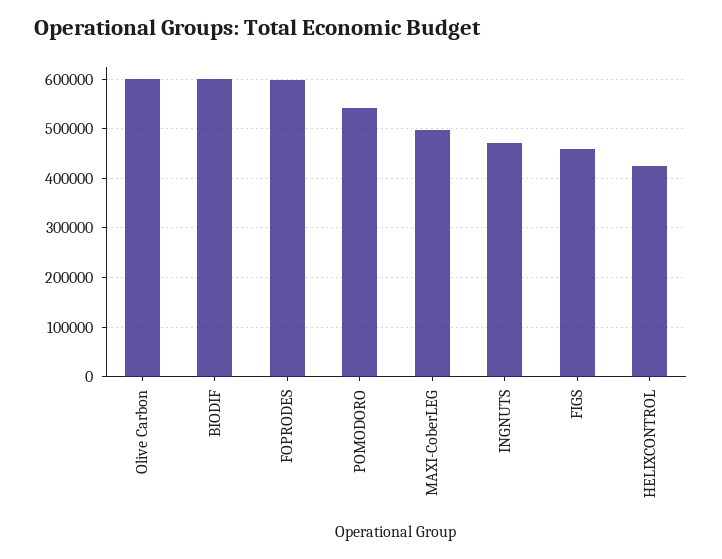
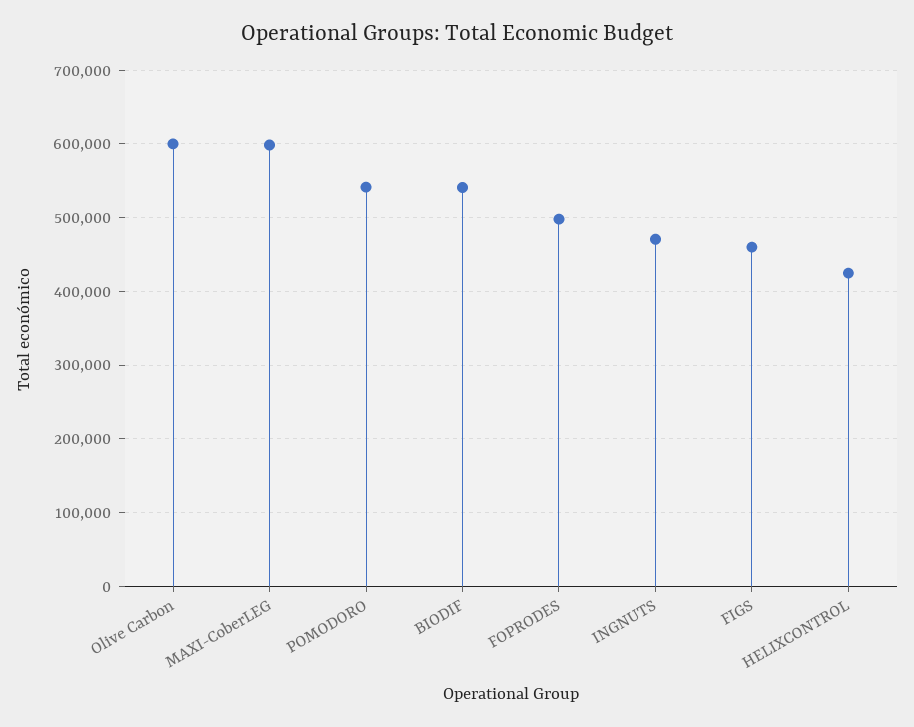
  {
    "Olive Carbon": 600000,
-   "BIODIF": 600000,
+   "BIODIF": 540000,
-   "FOPRODES": 600000,
+   "FOPRODES": 500000,
    "POMODORO": 540000,
-   "MAXI-CoberLEG": 500000,
+   "MAXI-CoberLEG": 600000,
    "INGNUTS": 470000,
    "FIGS": 460000,
    "HELIXCONTROL": 420000
  }

